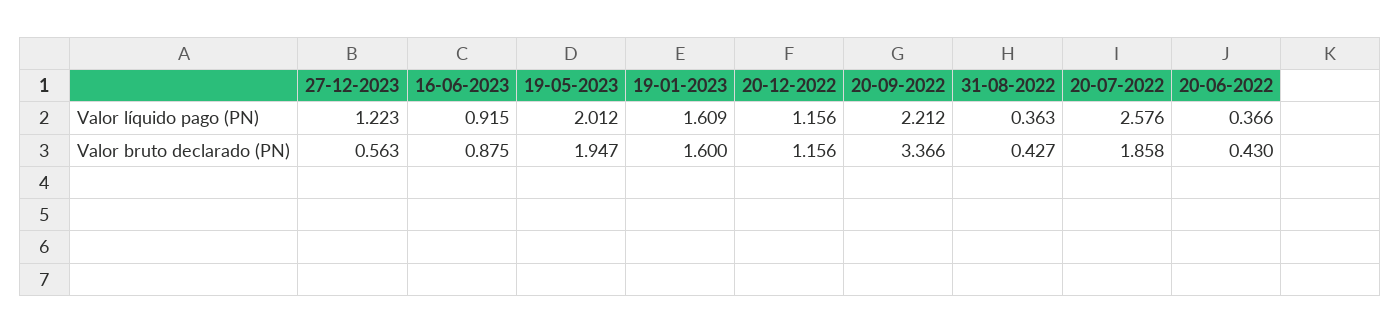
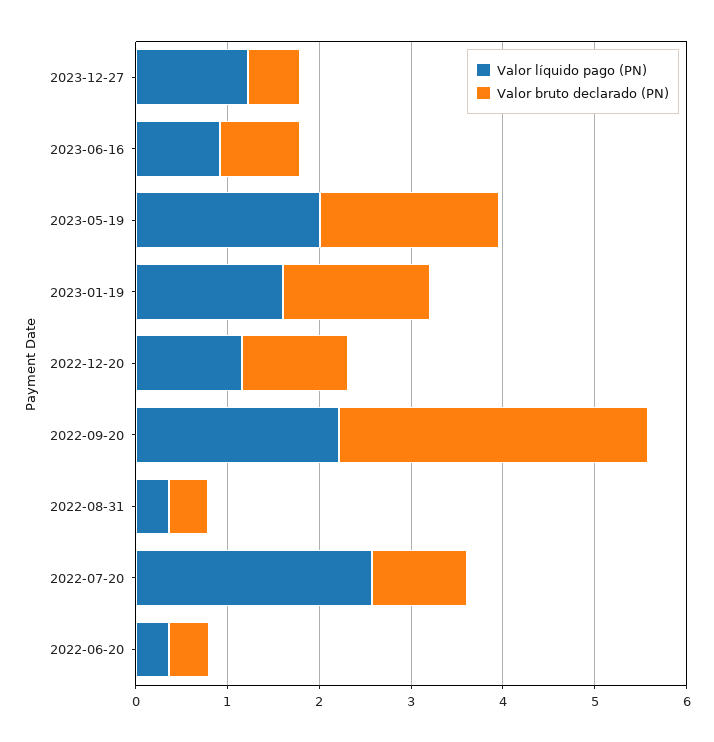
  {
    "Valor líquido pago (PN)": {
      "27-12-2023": 1.223,
      "16-06-2023": 0.915,
      "19-05-2023": 2.012,
      "19-01-2023": 1.609,
      "20-12-2022": 1.156,
      "20-09-2022": 2.212,
      "31-08-2022": 0.363,
      "20-07-2022": 2.576,
      "20-06-2022": 0.366
    },
    "Valor bruto declarado (PN)": {
      "27-12-2023": 0.563,
      "16-06-2023": 0.875,
      "19-05-2023": 1.947,
      "19-01-2023": 1.6,
      "20-12-2022": 1.156,
      "20-09-2022": 3.366,
      "31-08-2022": 0.427,
-     "20-07-2022": 1.858,
+     "20-07-2022": 1,
      "20-06-2022": 0.43
    }
  }

